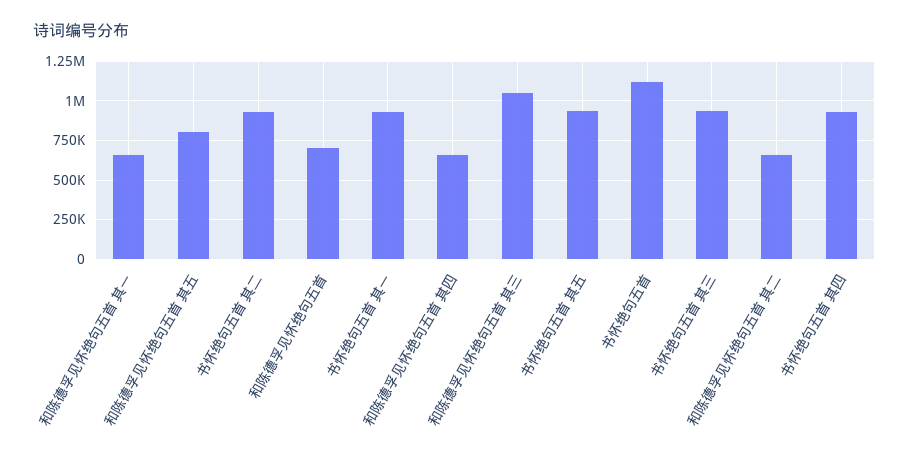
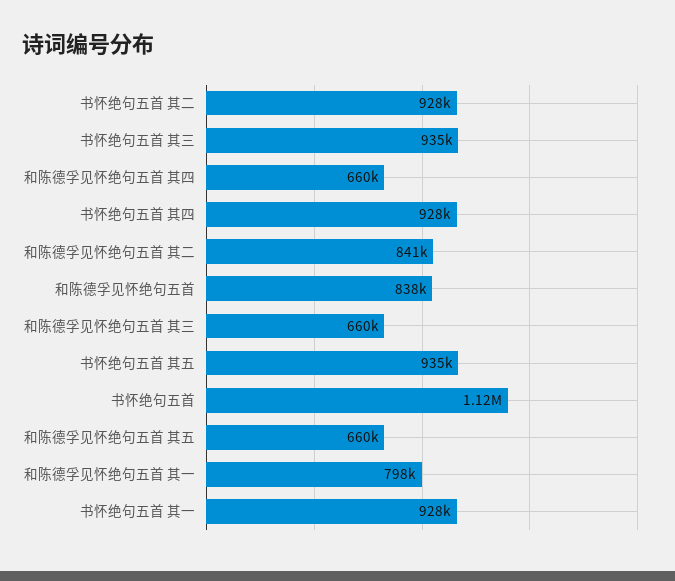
  {
-   "和陈德孚见怀绝句五首 其一": 650000,
+   "和陈德孚见怀绝句五首 其一": 798000,
-   "和陈德孚见怀绝句五首 其五": 800000,
+   "和陈德孚见怀绝句五首 其五": 660000,
    "书怀绝句五首 其二": 928000,
-   "和陈德孚见怀绝句五首": 700000,
+   "和陈德孚见怀绝句五首": 838000,
    "书怀绝句五首 其一": 928000,
    "和陈德孚见怀绝句五首 其四": 660000,
-   "和陈德孚见怀绝句五首 其三": 1050000,
+   "和陈德孚见怀绝句五首 其三": 660000,
    "书怀绝句五首 其五": 935000,
    "书怀绝句五首": 1120000,
    "书怀绝句五首 其三": 935000,
-   "和陈德孚见怀绝句五首 其二": 650000,
+   "和陈德孚见怀绝句五首 其二": 841000,
    "书怀绝句五首 其四": 928000
  }

